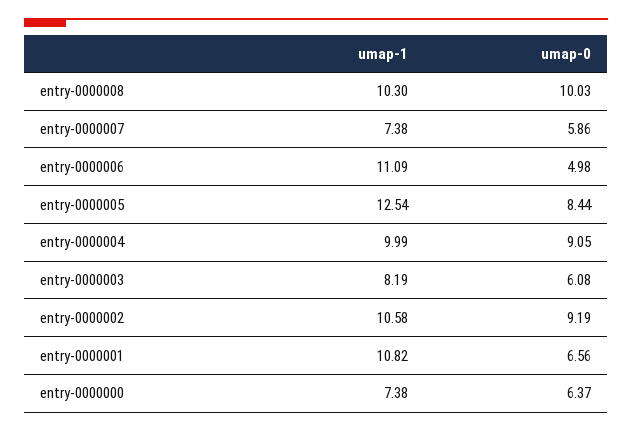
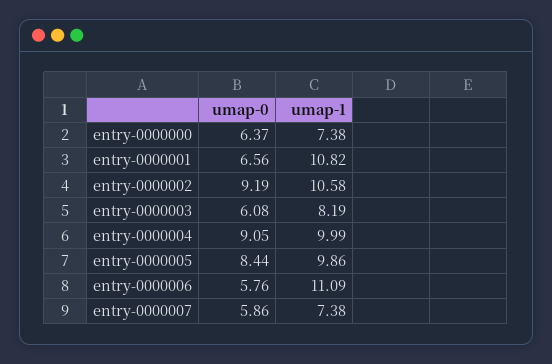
  {
    "umap-1": {
-     "entry-0000008": 10.3,
      "entry-0000007": 7.38,
      "entry-0000006": 11.09,
-     "entry-0000005": 12.54,
+     "entry-0000005": 9.86,
      "entry-0000004": 9.99,
      "entry-0000003": 8.19,
      "entry-0000002": 10.58,
      "entry-0000001": 10.82,
      "entry-0000000": 7.38
    },
    "umap-0": {
-     "entry-0000008": 10.03,
      "entry-0000007": 5.86,
-     "entry-0000006": 4.98,
+     "entry-0000006": 5.76,
      "entry-0000005": 8.44,
      "entry-0000004": 9.05,
      "entry-0000003": 6.08,
      "entry-0000002": 9.19,
      "entry-0000001": 6.56,
      "entry-0000000": 6.37
    }
  }

